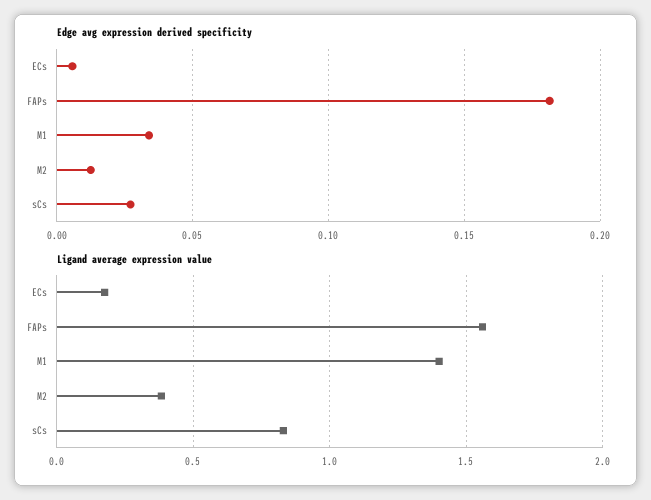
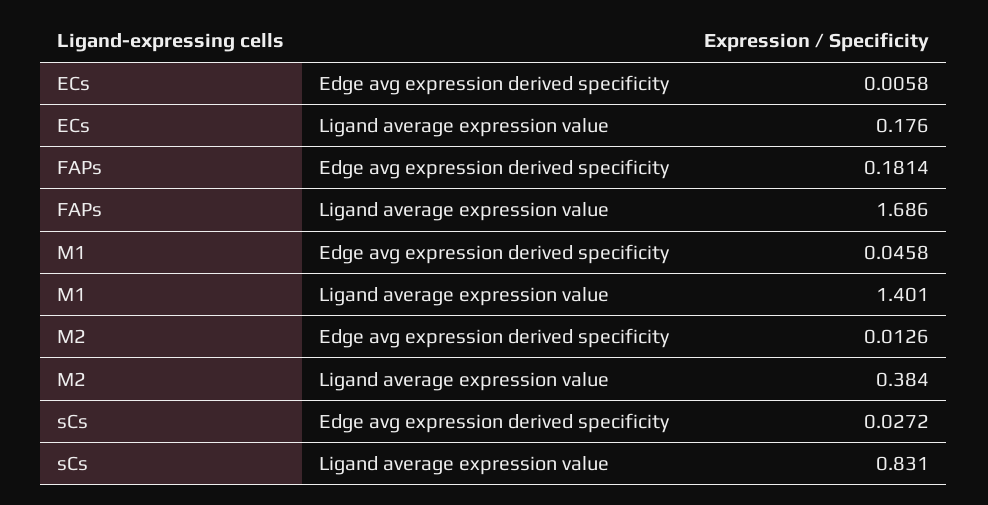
  {
    "Edge avg expression derived specificity": {
      "ECs": 0.0058,
      "FAPs": 0.1814,
-     "M1": 0.035,
+     "M1": 0.0458,
      "M2": 0.0126,
      "sCs": 0.0272
    },
    "Ligand average expression value": {
      "ECs": 0.176,
-     "FAPs": 1.55,
+     "FAPs": 1.686,
      "M1": 1.401,
      "M2": 0.384,
      "sCs": 0.831
    }
  }

